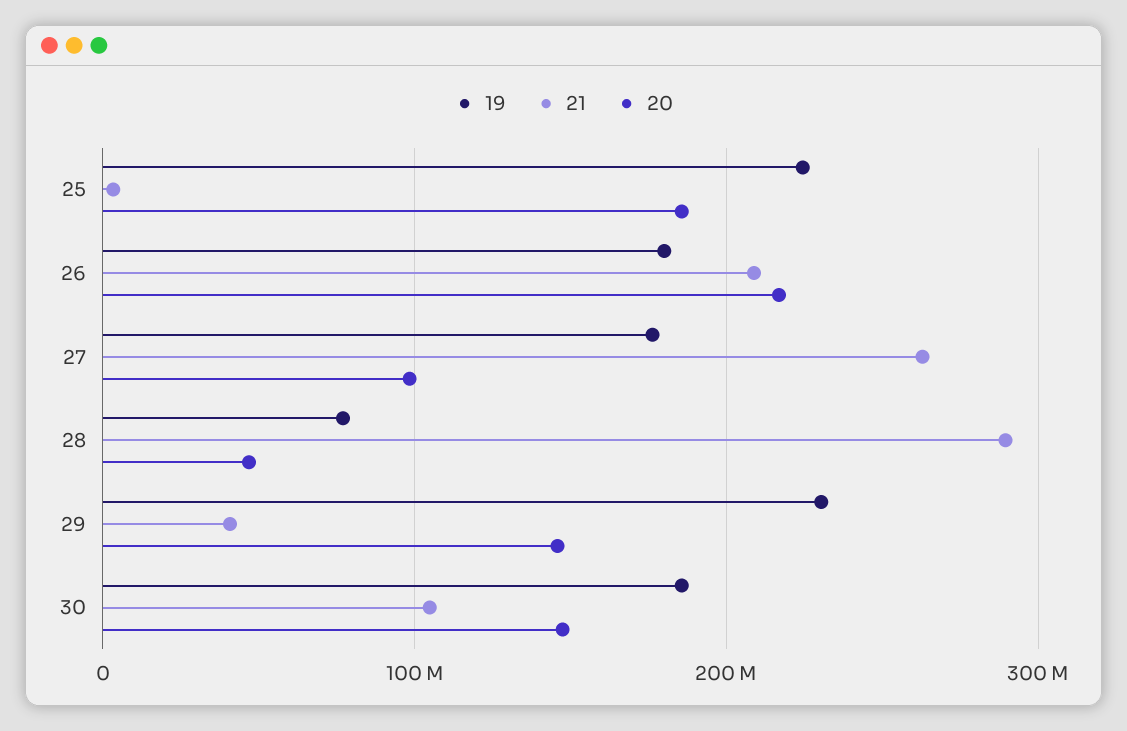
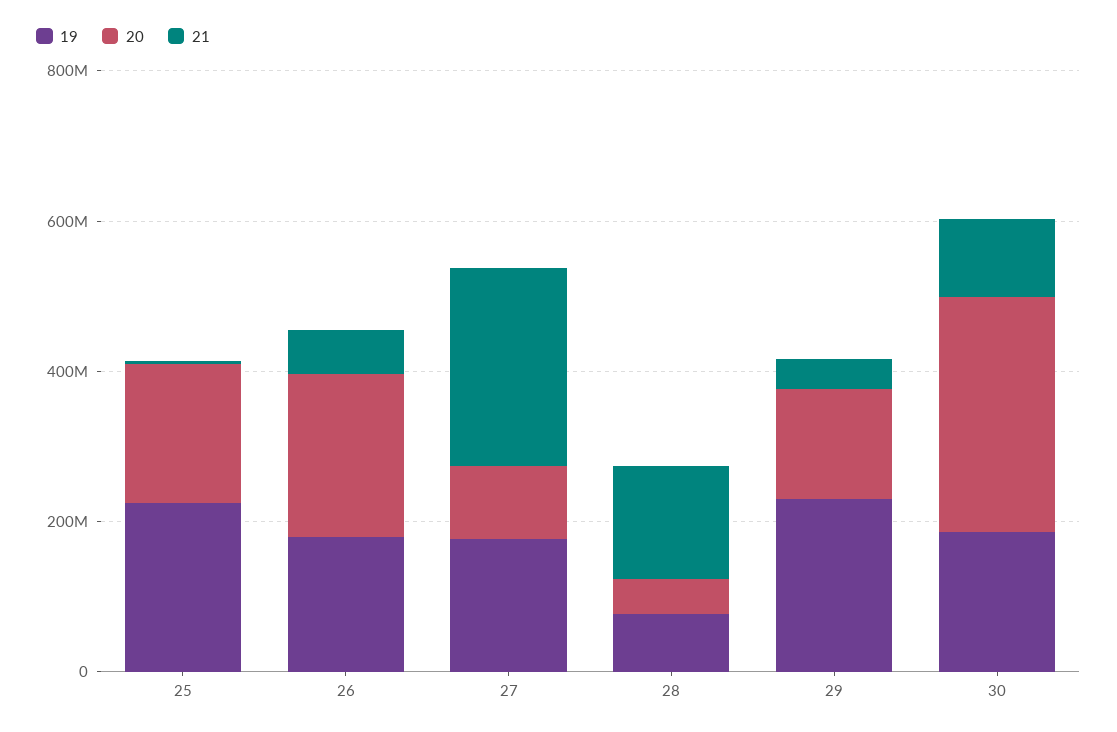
  {
    "19": {
      "25": 220000000,
      "26": 180000000,
      "27": 180000000,
      "28": 80000000,
      "29": 230000000,
      "30": 190000000
    },
    "21": {
      "25": 0,
-     "26": 210000000,
+     "26": 50000000,
      "27": 260000000,
-     "28": 290000000,
+     "28": 150000000,
      "29": 40000000,
      "30": 100000000
    },
    "20": {
      "25": 190000000,
      "26": 220000000,
      "27": 100000000,
      "28": 50000000,
      "29": 150000000,
-     "30": 150000000
+     "30": 300000000
    }
  }

